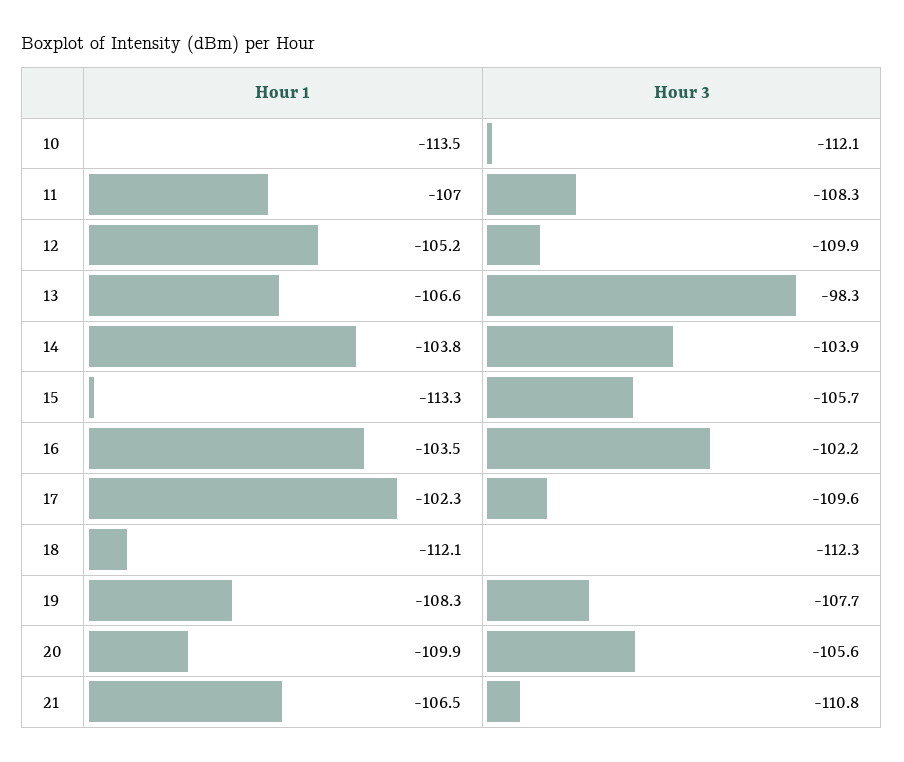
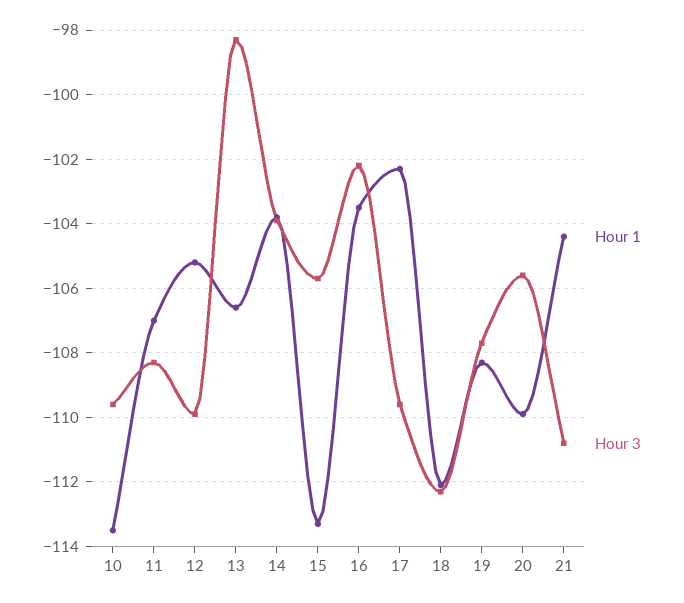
  {
    "Hour 1": {
      "10": -113.5,
      "11": -107,
      "12": -105.2,
      "13": -106.6,
      "14": -103.8,
      "15": -113.3,
      "16": -103.5,
      "17": -102.3,
      "18": -112.1,
      "19": -108.3,
      "20": -109.9,
-     "21": -106.5
+     "21": -104.5
    },
    "Hour 3": {
-     "10": -112.1,
+     "10": -109.5,
      "11": -108.3,
      "12": -109.9,
      "13": -98.3,
      "14": -103.9,
      "15": -105.7,
      "16": -102.2,
      "17": -109.6,
      "18": -112.3,
      "19": -107.7,
      "20": -105.6,
      "21": -110.8
    }
  }

